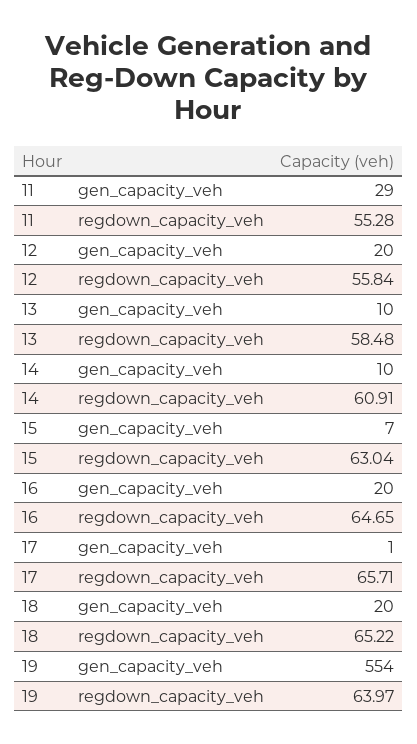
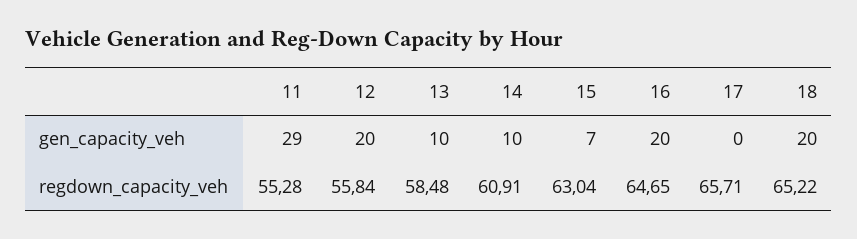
  {
    "11": {
      "gen_capacity_veh": 29,
      "regdown_capacity_veh": 55.28
    },
    "12": {
      "gen_capacity_veh": 20,
      "regdown_capacity_veh": 55.84
    },
    "13": {
      "gen_capacity_veh": 10,
      "regdown_capacity_veh": 58.48
    },
    "14": {
      "gen_capacity_veh": 10,
      "regdown_capacity_veh": 60.91
    },
    "15": {
      "gen_capacity_veh": 7,
      "regdown_capacity_veh": 63.04
    },
    "16": {
      "gen_capacity_veh": 20,
      "regdown_capacity_veh": 64.65
    },
    "17": {
-     "gen_capacity_veh": 1,
+     "gen_capacity_veh": 0,
      "regdown_capacity_veh": 65.71
    },
    "18": {
      "gen_capacity_veh": 20,
      "regdown_capacity_veh": 65.22
-   },
+   }
-   "19": {
-     "gen_capacity_veh": 554,
-     "regdown_capacity_veh": 63.97
-   }
  }

